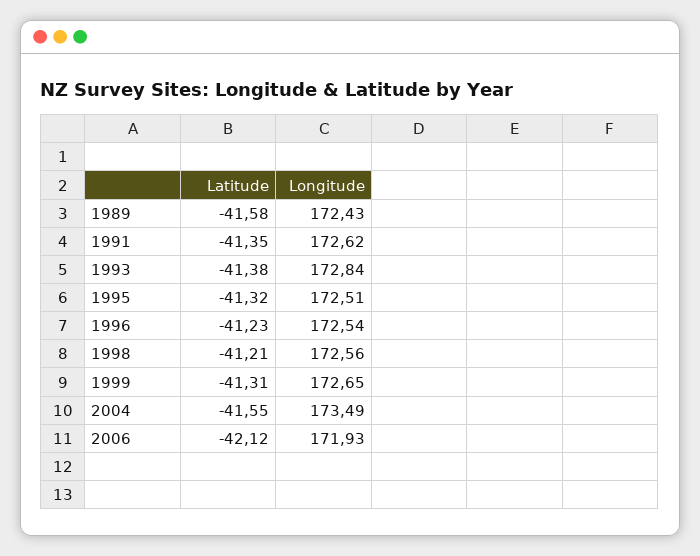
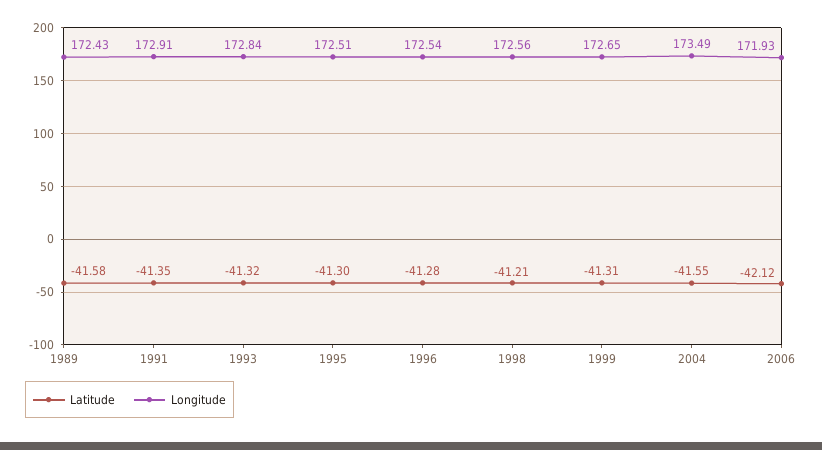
  {
    "Latitude": {
      "1989": -41.58,
      "1991": -41.35,
-     "1993": -41.38,
+     "1993": -41.32,
-     "1995": -41.32,
+     "1995": -41.3,
-     "1996": -41.23,
+     "1996": -41.28,
      "1998": -41.21,
      "1999": -41.31,
      "2004": -41.55,
      "2006": -42.12
    },
    "Longitude": {
      "1989": 172.43,
-     "1991": 172.62,
+     "1991": 172.91,
      "1993": 172.84,
      "1995": 172.51,
      "1996": 172.54,
      "1998": 172.56,
      "1999": 172.65,
      "2004": 173.49,
      "2006": 171.93
    }
  }

